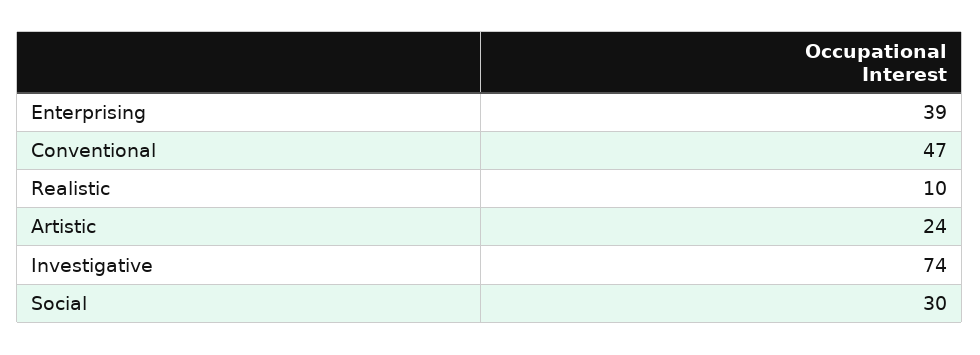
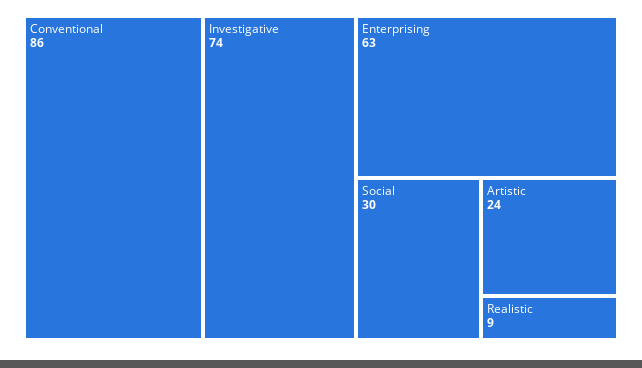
  {
-   "Enterprising": 39,
+   "Enterprising": 63,
-   "Conventional": 47,
+   "Conventional": 86,
-   "Realistic": 10,
+   "Realistic": 9,
    "Artistic": 24,
    "Investigative": 74,
    "Social": 30
  }

